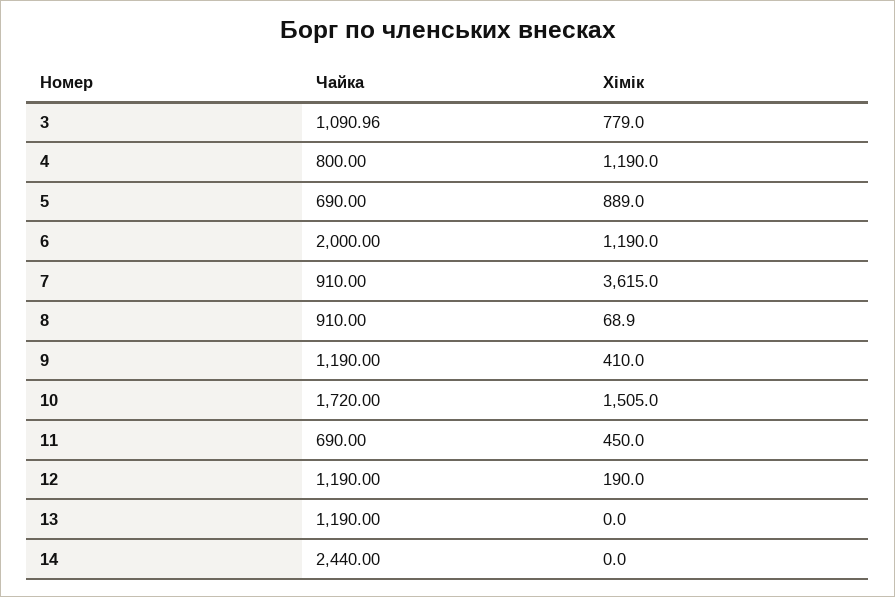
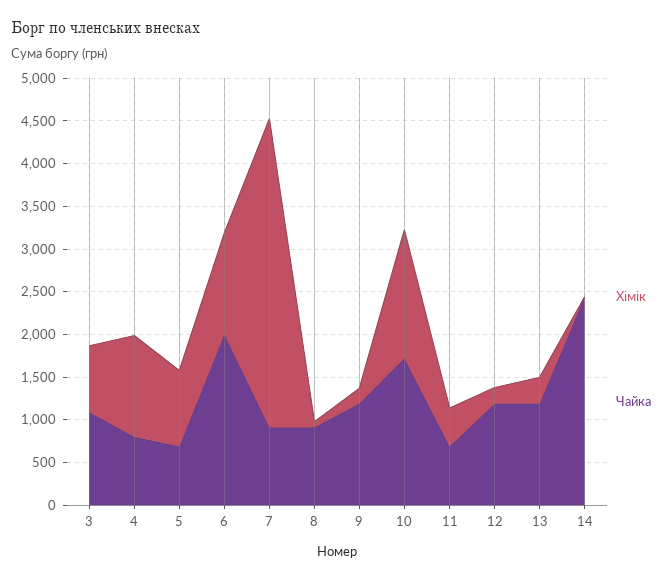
  {
    "Чайка": {
      "3": 1090.96,
      "4": 800,
      "5": 690,
      "6": 2000,
      "7": 910,
      "8": 910,
      "9": 1190,
      "10": 1720,
      "11": 690,
      "12": 1190,
      "13": 1190,
      "14": 2440
    },
    "Хімік": {
      "3": 779,
      "4": 1190,
      "5": 889,
      "6": 1190,
      "7": 3615,
      "8": 68.9,
-     "9": 410,
+     "9": 200,
      "10": 1505,
      "11": 450,
      "12": 190,
-     "13": 0,
+     "13": 300,
      "14": 0
    }
  }

